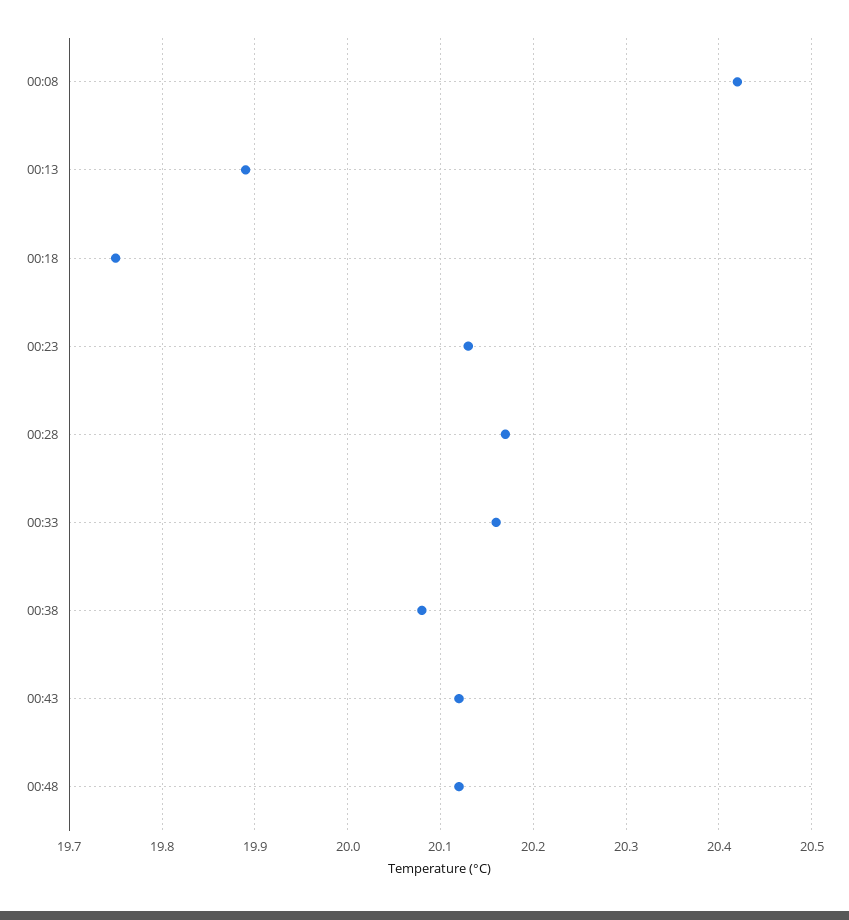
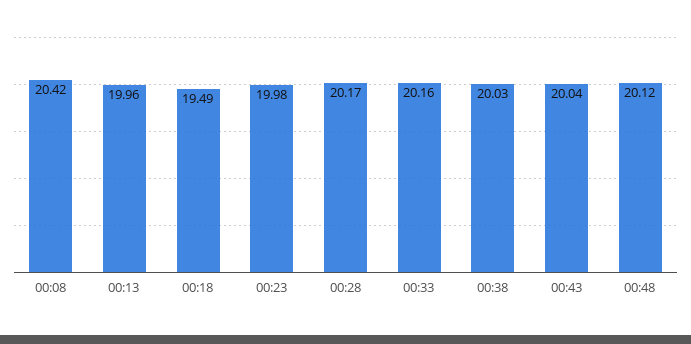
  {
    "00:08": 20.42,
-   "00:13": 19.89,
+   "00:13": 19.96,
-   "00:18": 19.75,
+   "00:18": 19.49,
-   "00:23": 20.13,
+   "00:23": 19.98,
    "00:28": 20.17,
    "00:33": 20.16,
-   "00:38": 20.08,
+   "00:38": 20.03,
-   "00:43": 20.12,
+   "00:43": 20.04,
    "00:48": 20.12
  }

